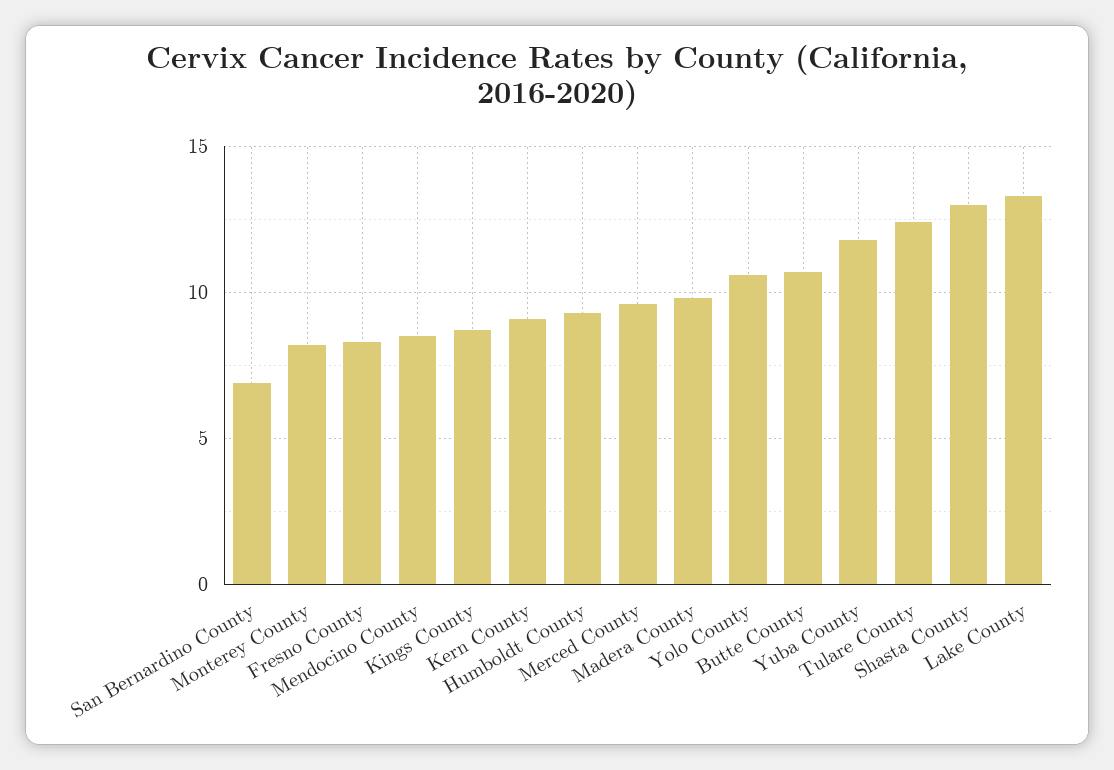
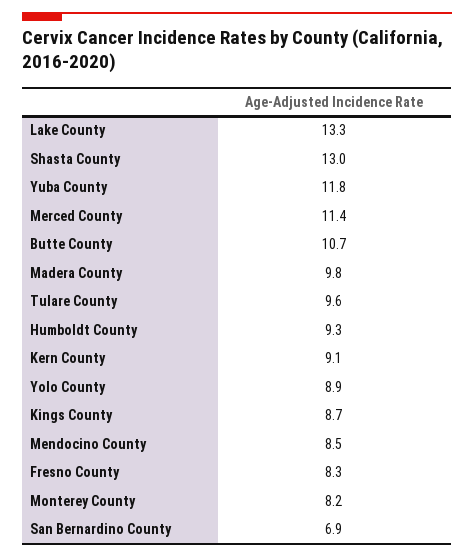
  {
    "San Bernardino County": 6.9,
    "Monterey County": 8.2,
    "Fresno County": 8.3,
    "Mendocino County": 8.5,
    "Kings County": 8.7,
    "Kern County": 9.1,
    "Humboldt County": 9.3,
-   "Merced County": 9.5,
+   "Merced County": 11.4,
    "Madera County": 9.8,
-   "Yolo County": 10.5,
+   "Yolo County": 8.9,
    "Butte County": 10.7,
    "Yuba County": 11.8,
-   "Tulare County": 12.5,
+   "Tulare County": 9.6,
    "Shasta County": 13,
    "Lake County": 13.3
  }

